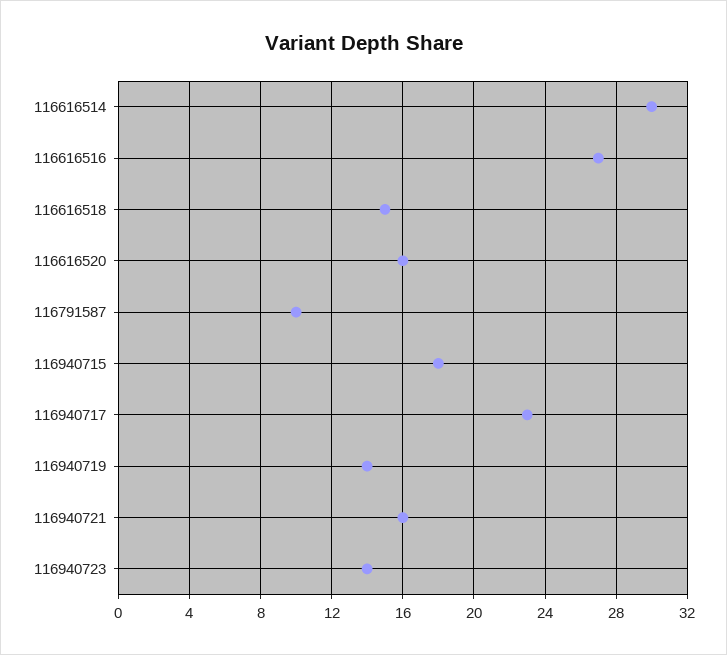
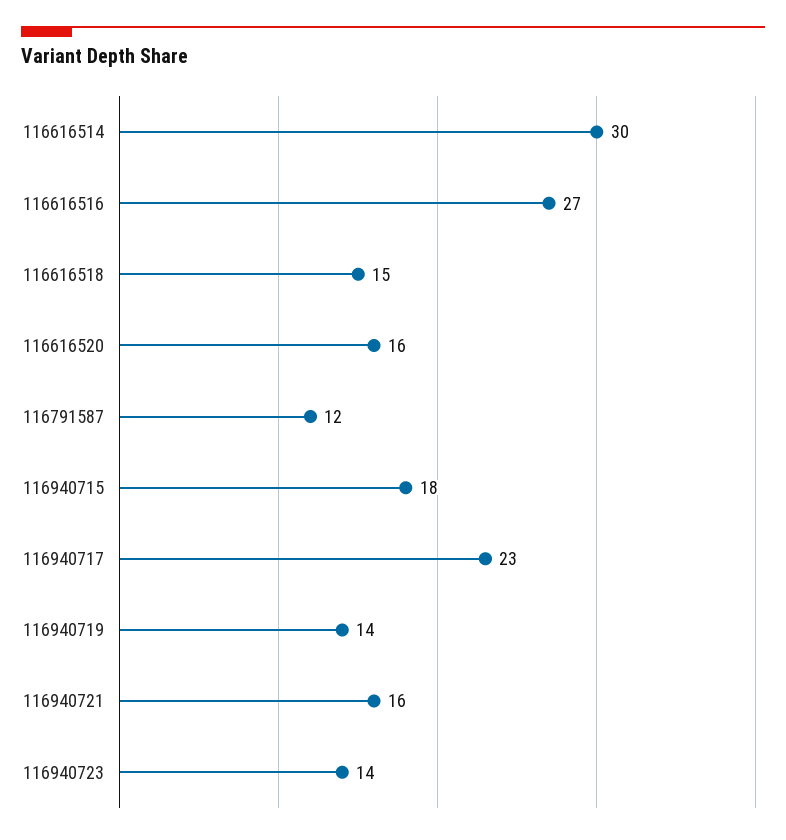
  {
    "116616514": 30,
    "116616516": 27,
    "116616518": 15,
    "116616520": 16,
-   "116791587": 10,
+   "116791587": 12,
    "116940715": 18,
    "116940717": 23,
    "116940719": 14,
    "116940721": 16,
    "116940723": 14
  }

